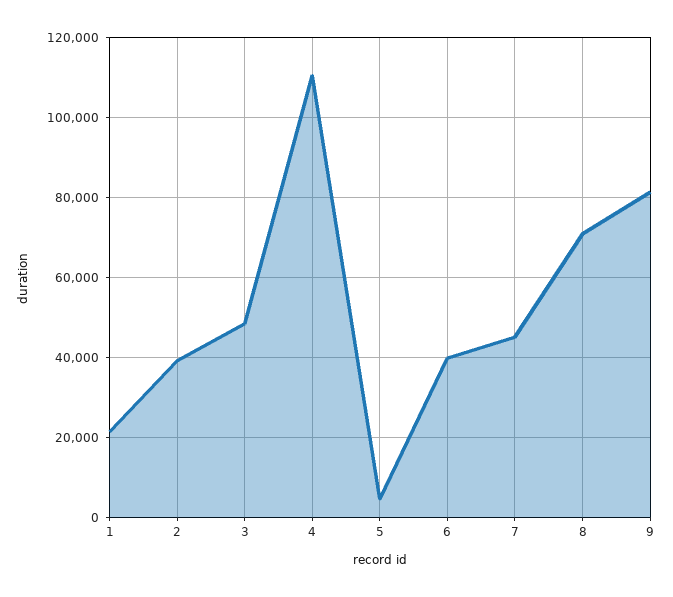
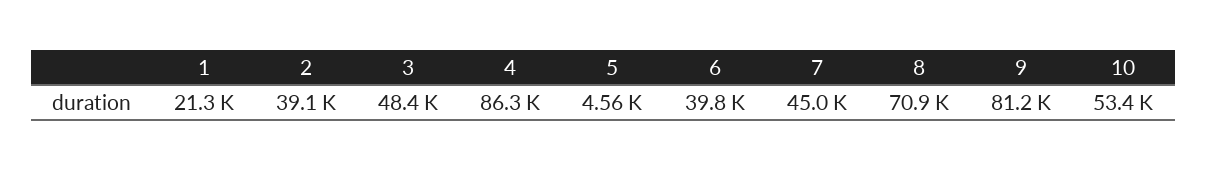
  {
    "1": 21300,
    "2": 39100,
    "3": 48400,
-   "4": 110000,
+   "4": 86300,
    "5": 4560,
    "6": 39800,
    "7": 45000,
    "8": 70900,
-   "9": 81200
+   "9": 81200,
+   "10": 53400
  }

